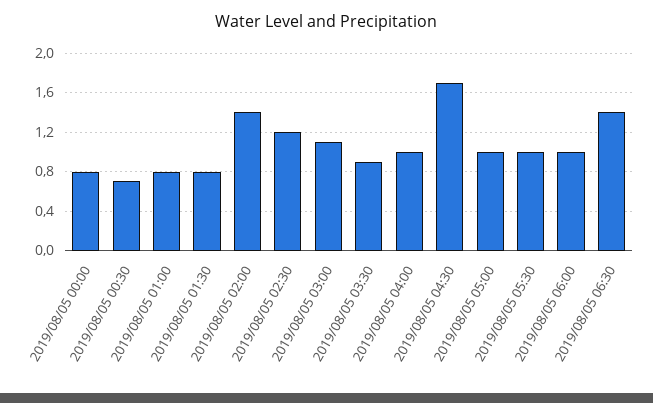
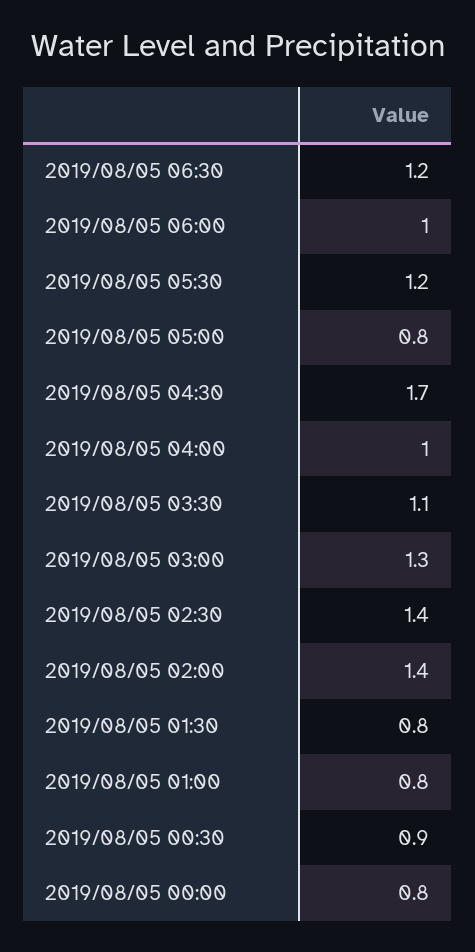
  {
    "2019/08/05 00:00": 0.8,
-   "2019/08/05 00:30": 0.7,
+   "2019/08/05 00:30": 0.9,
    "2019/08/05 01:00": 0.8,
    "2019/08/05 01:30": 0.8,
    "2019/08/05 02:00": 1.4,
-   "2019/08/05 02:30": 1.2,
+   "2019/08/05 02:30": 1.4,
-   "2019/08/05 03:00": 1.1,
+   "2019/08/05 03:00": 1.3,
-   "2019/08/05 03:30": 0.9,
+   "2019/08/05 03:30": 1.1,
    "2019/08/05 04:00": 1,
    "2019/08/05 04:30": 1.7,
-   "2019/08/05 05:00": 1,
+   "2019/08/05 05:00": 0.8,
-   "2019/08/05 05:30": 1,
+   "2019/08/05 05:30": 1.2,
    "2019/08/05 06:00": 1,
-   "2019/08/05 06:30": 1.4
+   "2019/08/05 06:30": 1.2
  }

